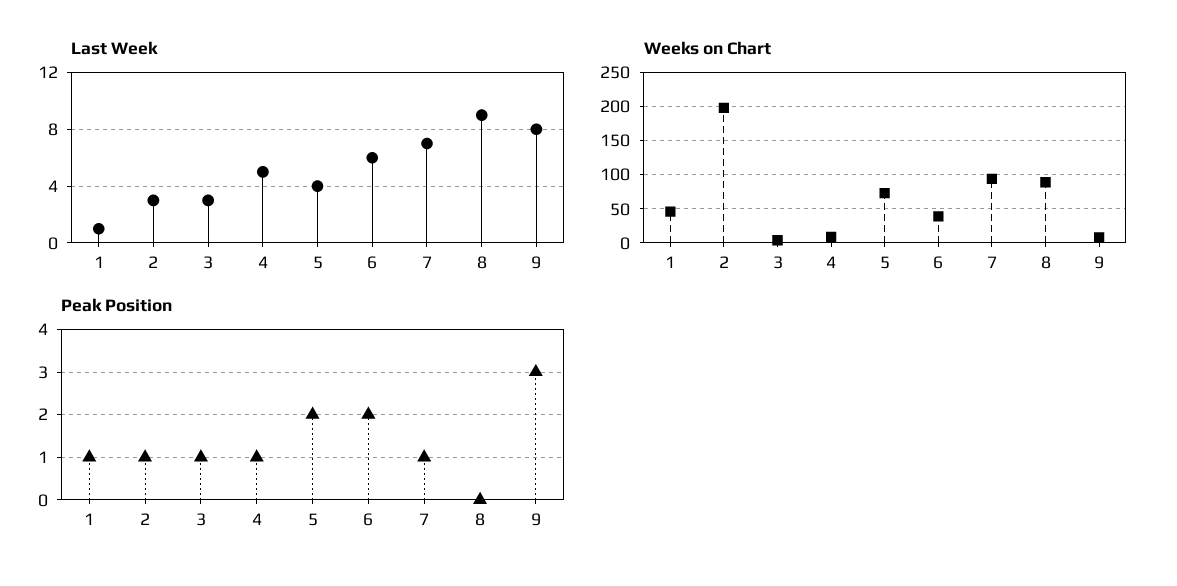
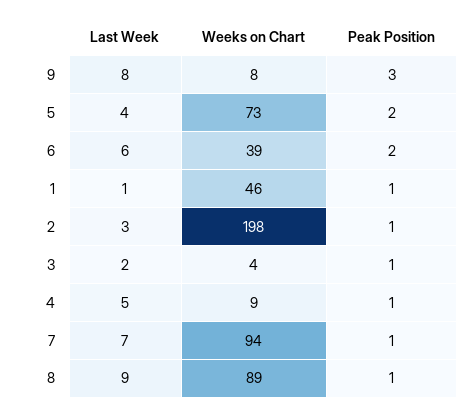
  {
    "Last Week": {
      "1": 1,
      "2": 3,
-     "3": 3,
+     "3": 2,
      "4": 5,
      "5": 4,
      "6": 6,
      "7": 7,
      "8": 9,
      "9": 8
    },
    "Weeks on Chart": {
      "1": 46,
      "2": 198,
      "3": 4,
      "4": 9,
      "5": 73,
      "6": 39,
      "7": 94,
      "8": 89,
      "9": 8
    },
    "Peak Position": {
      "1": 1,
      "2": 1,
      "3": 1,
      "4": 1,
      "5": 2,
      "6": 2,
      "7": 1,
-     "8": 0,
+     "8": 1,
      "9": 3
    }
  }

